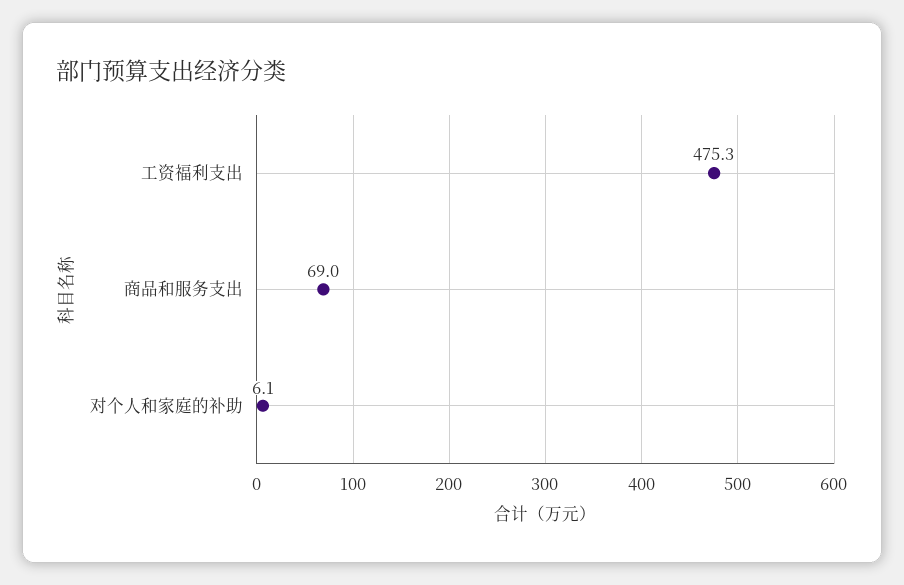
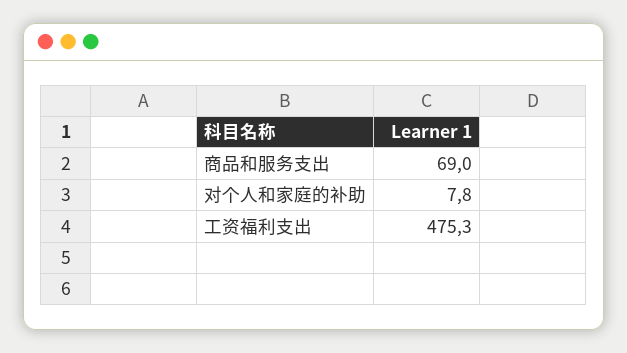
  {
    "工资福利支出": 475.3,
    "商品和服务支出": 69,
-   "对个人和家庭的补助": 6.1
+   "对个人和家庭的补助": 7.8
  }

